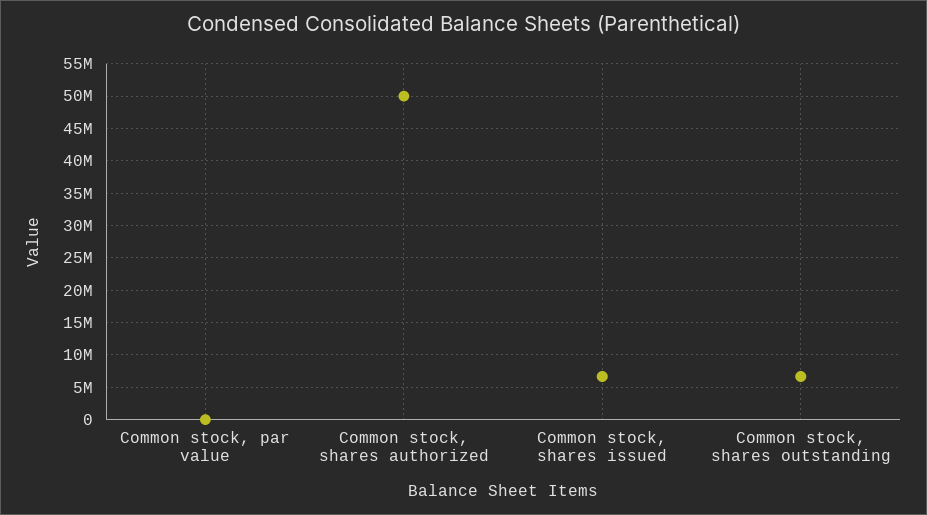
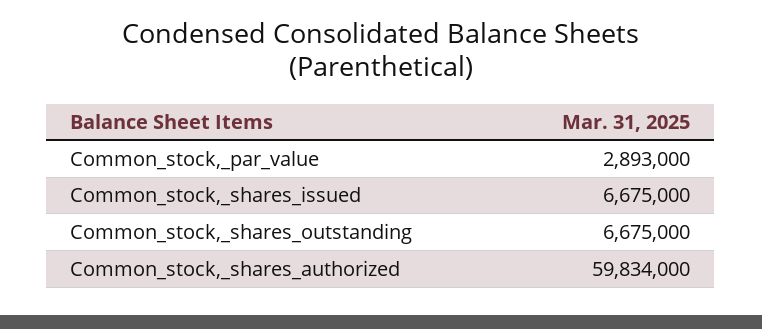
  {
-   "Common stock, par value": 0,
+   "Common stock, par value": 2893000,
-   "Common stock, shares authorized": 50000000,
+   "Common stock, shares authorized": 59834000,
    "Common stock, shares issued": 6675000,
    "Common stock, shares outstanding": 6675000
  }

